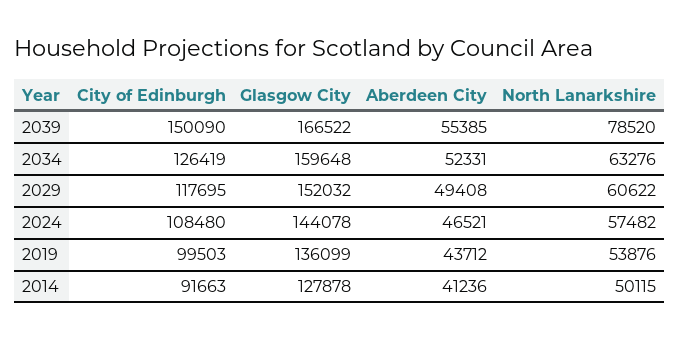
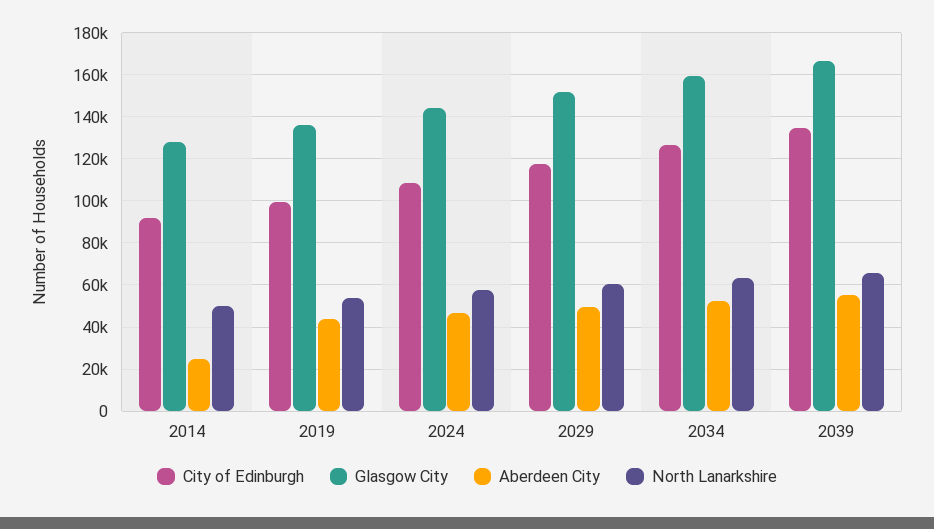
  {
    "City of Edinburgh": {
-     "2039": 150090,
+     "2039": 135000,
      "2034": 126419,
      "2029": 117695,
      "2024": 108480,
      "2019": 99503,
      "2014": 91663
    },
    "Glasgow City": {
      "2039": 166522,
      "2034": 159648,
      "2029": 152032,
      "2024": 144078,
      "2019": 136099,
      "2014": 127878
    },
    "Aberdeen City": {
      "2039": 55385,
      "2034": 52331,
      "2029": 49408,
      "2024": 46521,
      "2019": 43712,
-     "2014": 41236
+     "2014": 25000
    },
    "North Lanarkshire": {
-     "2039": 78520,
+     "2039": 65000,
      "2034": 63276,
      "2029": 60622,
      "2024": 57482,
      "2019": 53876,
      "2014": 50115
    }
  }

